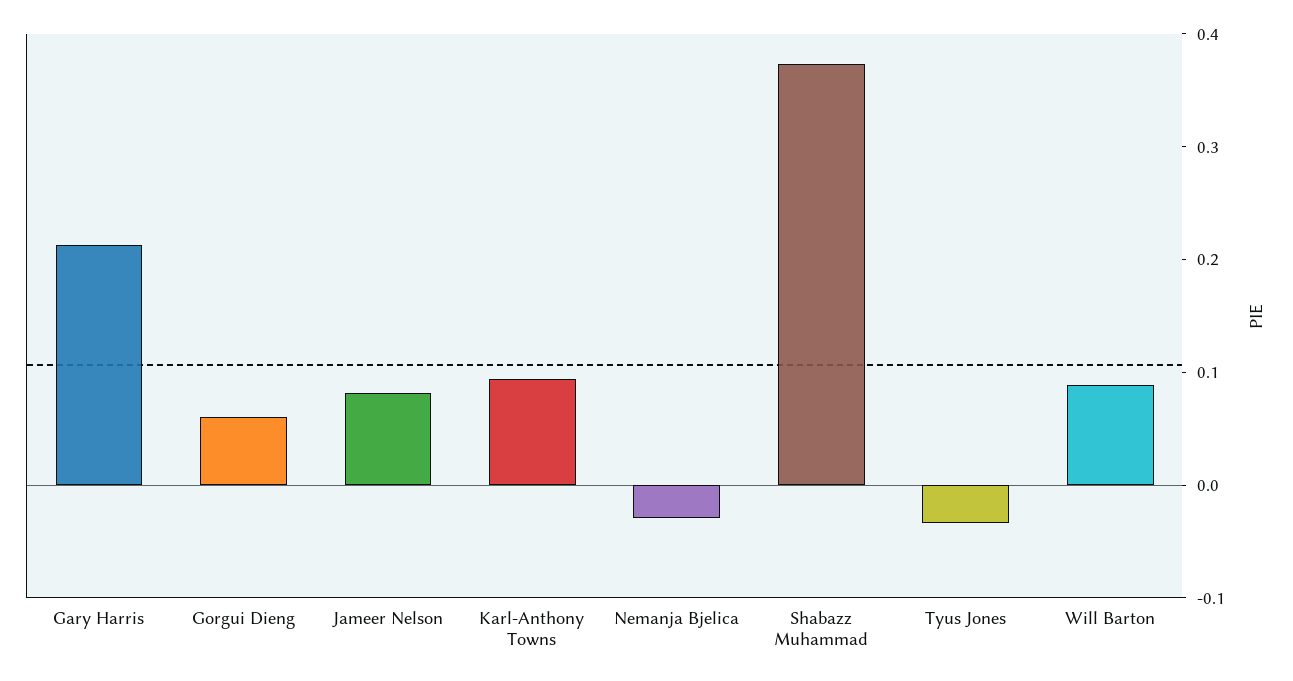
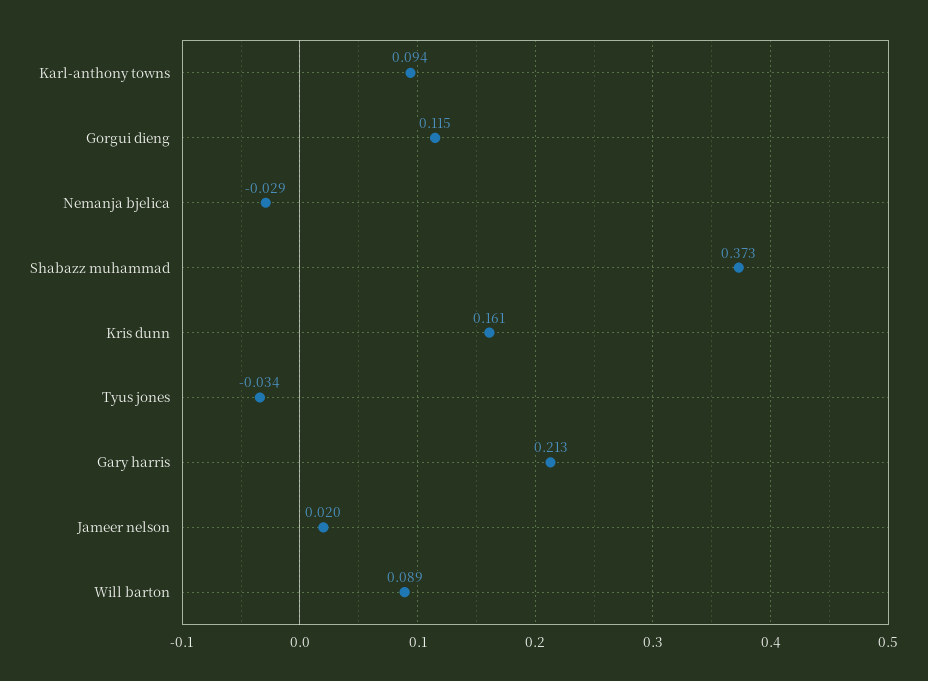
  {
    "Gary Harris": 0.213,
-   "Gorgui Dieng": 0.06,
+   "Gorgui Dieng": 0.115,
-   "Jameer Nelson": 0.08,
+   "Jameer Nelson": 0.02,
    "Karl-Anthony Towns": 0.094,
    "Nemanja Bjelica": -0.029,
    "Shabazz Muhammad": 0.373,
    "Tyus Jones": -0.034,
-   "Will Barton": 0.089
+   "Will Barton": 0.089,
+   "Kris dunn": 0.161
  }

